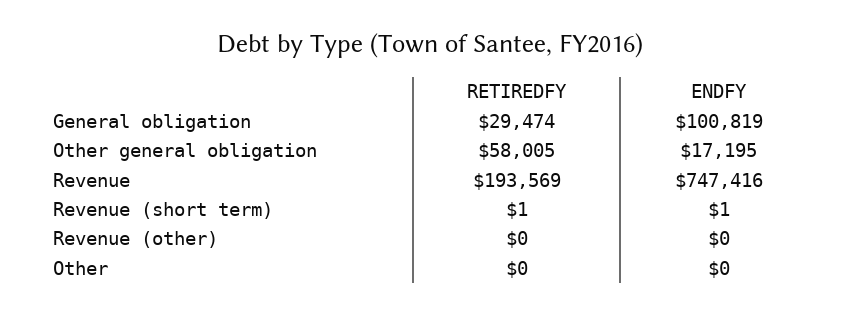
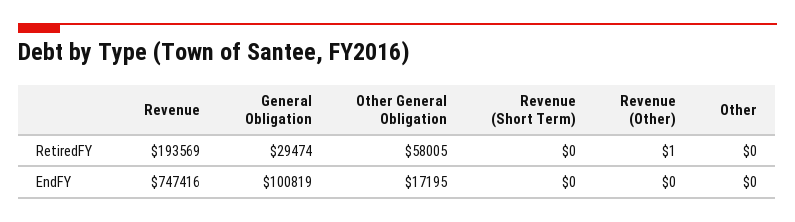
  {
    "RETIREDFY": {
      "General obligation": 29474,
      "Other general obligation": 58005,
      "Revenue": 193569,
-     "Revenue (short term)": 1,
+     "Revenue (short term)": 0,
-     "Revenue (other)": 0,
+     "Revenue (other)": 1,
      "Other": 0
    },
    "ENDFY": {
      "General obligation": 100819,
      "Other general obligation": 17195,
      "Revenue": 747416,
-     "Revenue (short term)": 1,
+     "Revenue (short term)": 0,
      "Revenue (other)": 0,
      "Other": 0
    }
  }

